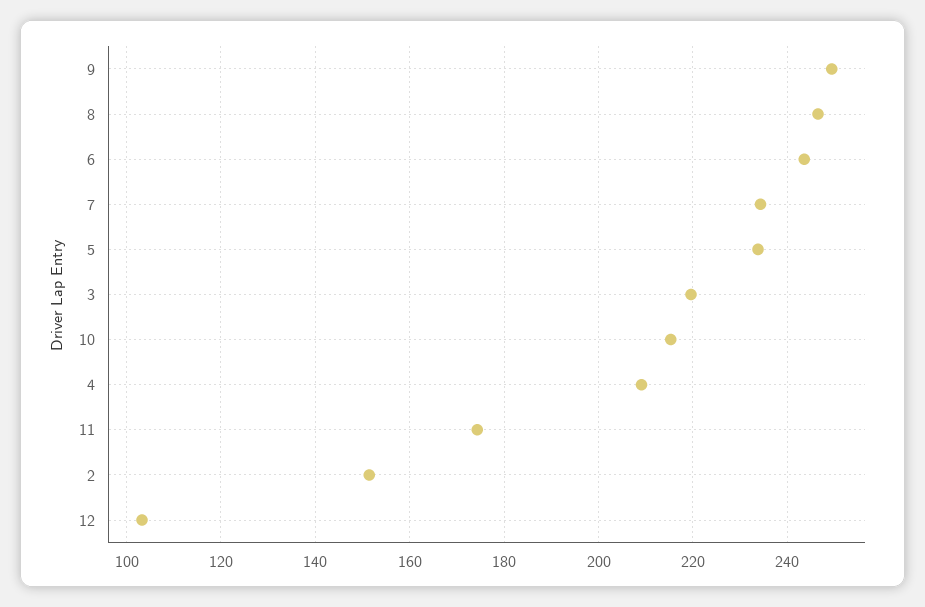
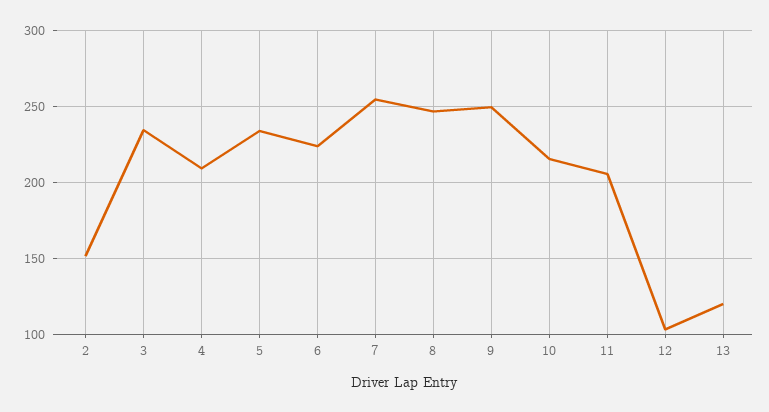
  {
    "9": 250,
    "8": 246,
-   "6": 244,
+   "6": 225,
-   "7": 234,
+   "7": 255,
    "5": 234,
-   "3": 220,
+   "3": 235,
    "10": 216,
    "4": 210,
-   "11": 174,
+   "11": 205,
    "2": 152,
-   "12": 104
+   "12": 104,
+   "13": 120
  }

